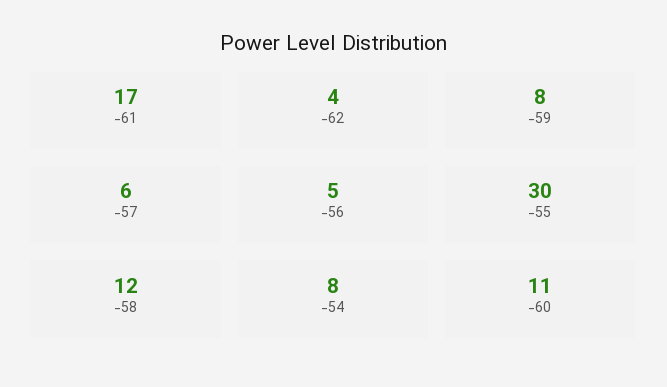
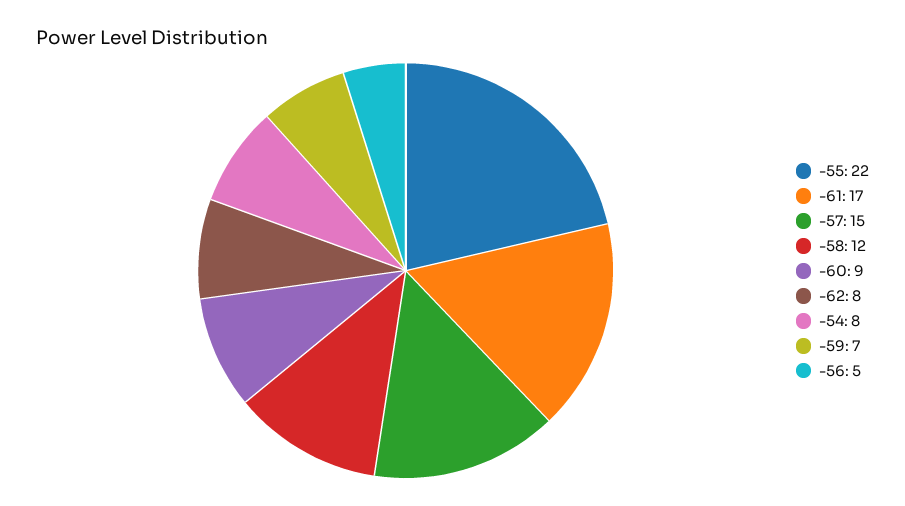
  {
    "-61": 17,
-   "-62": 4,
+   "-62": 8,
-   "-59": 8,
+   "-59": 7,
-   "-57": 6,
+   "-57": 15,
    "-56": 5,
-   "-55": 30,
+   "-55": 22,
    "-58": 12,
    "-54": 8,
-   "-60": 11
+   "-60": 9
  }

